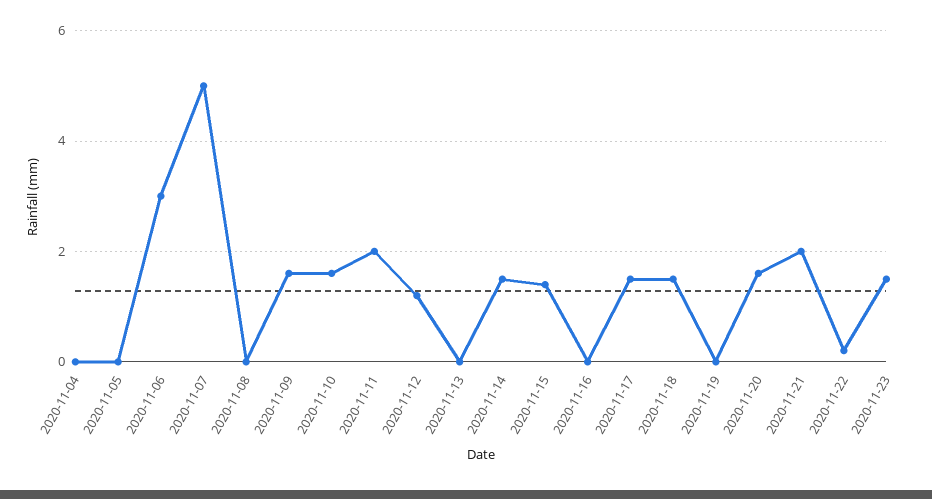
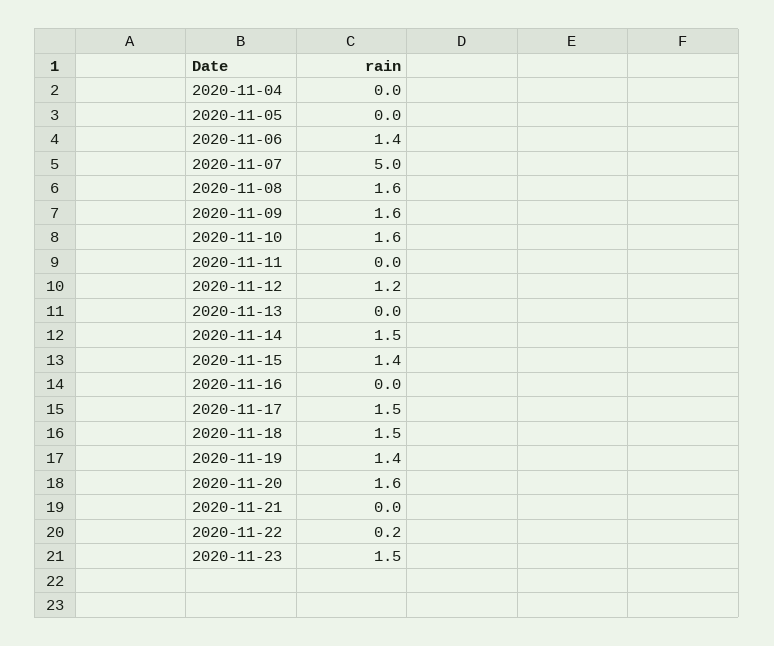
  {
    "2020-11-04": 0,
    "2020-11-05": 0,
-   "2020-11-06": 3,
+   "2020-11-06": 1.4,
    "2020-11-07": 5,
-   "2020-11-08": 0,
+   "2020-11-08": 1.6,
    "2020-11-09": 1.6,
    "2020-11-10": 1.6,
-   "2020-11-11": 2,
+   "2020-11-11": 0,
    "2020-11-12": 1.2,
    "2020-11-13": 0,
    "2020-11-14": 1.5,
    "2020-11-15": 1.4,
    "2020-11-16": 0,
    "2020-11-17": 1.5,
    "2020-11-18": 1.5,
-   "2020-11-19": 0,
+   "2020-11-19": 1.4,
    "2020-11-20": 1.6,
-   "2020-11-21": 2,
+   "2020-11-21": 0,
    "2020-11-22": 0.2,
    "2020-11-23": 1.5
  }

